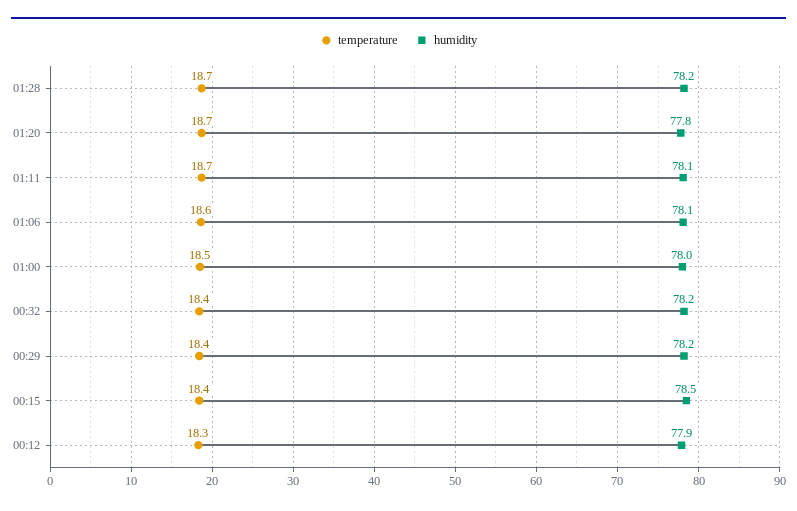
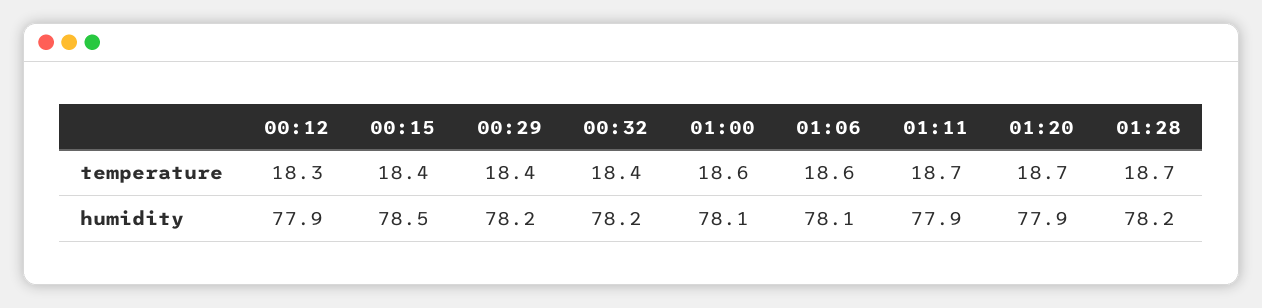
  {
    "temperature": {
      "01:28": 18.7,
      "01:20": 18.7,
      "01:11": 18.7,
      "01:06": 18.6,
-     "01:00": 18.5,
+     "01:00": 18.6,
      "00:32": 18.4,
      "00:29": 18.4,
      "00:15": 18.4,
      "00:12": 18.3
    },
    "humidity": {
      "01:28": 78.2,
-     "01:20": 77.8,
+     "01:20": 77.9,
-     "01:11": 78.1,
+     "01:11": 77.9,
      "01:06": 78.1,
-     "01:00": 78,
+     "01:00": 78.1,
      "00:32": 78.2,
      "00:29": 78.2,
      "00:15": 78.5,
      "00:12": 77.9
    }
  }

